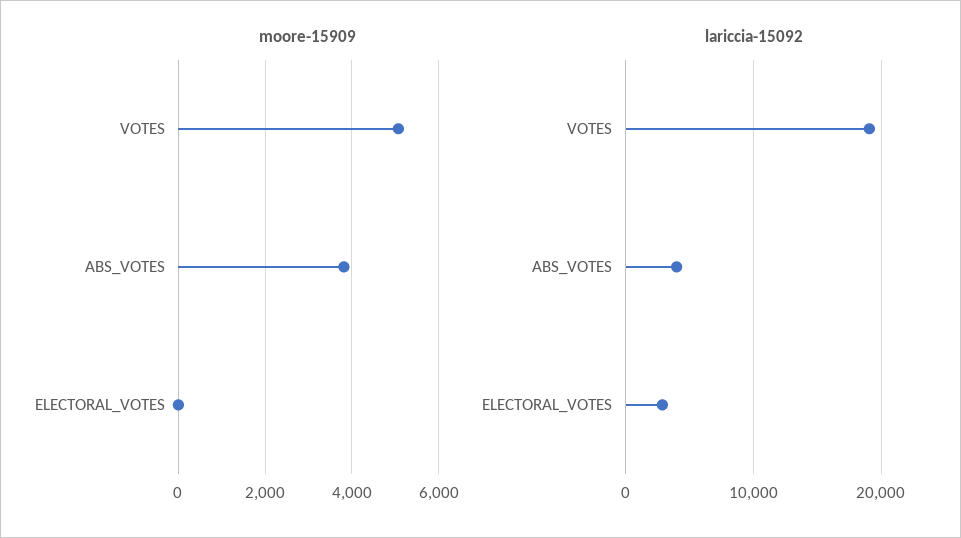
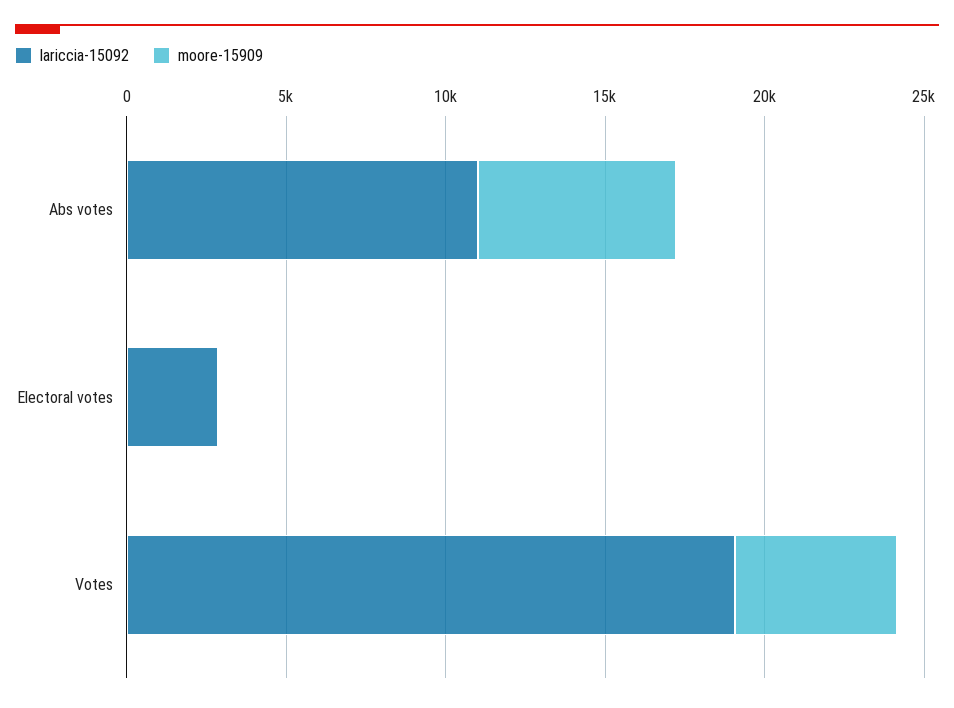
  {
    "moore-15909": {
      "VOTES": 5000,
-     "ABS_VOTES": 3800,
+     "ABS_VOTES": 6000,
      "ELECTORAL_VOTES": 0
    },
    "lariccia-15092": {
      "VOTES": 19000,
-     "ABS_VOTES": 4000,
+     "ABS_VOTES": 11000,
      "ELECTORAL_VOTES": 3000
    }
  }

